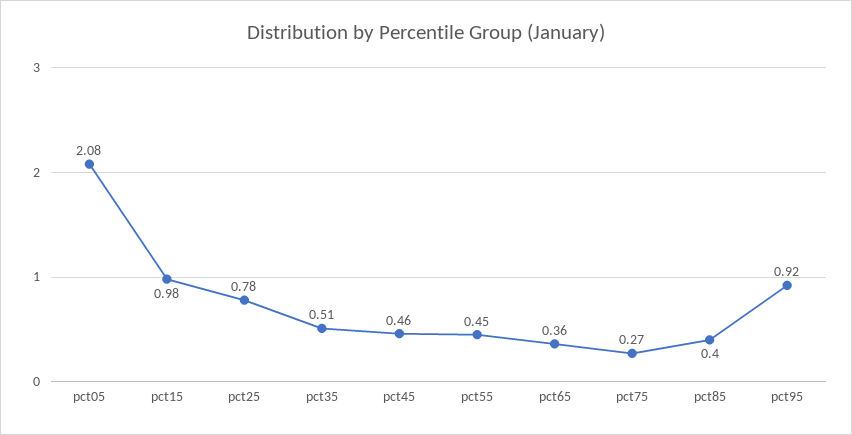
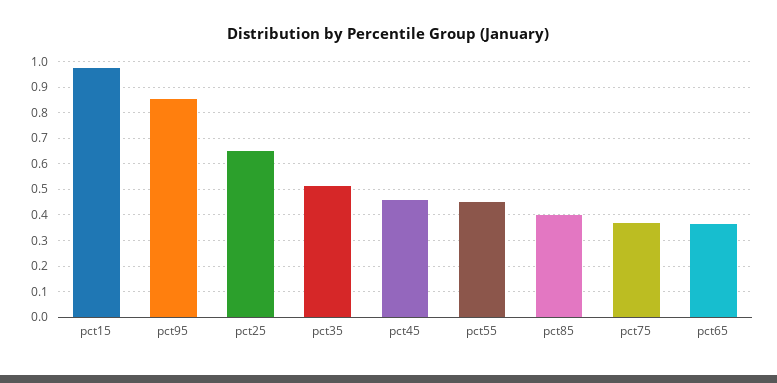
  {
-   "pct05": 2.08,
    "pct15": 0.98,
-   "pct25": 0.78,
+   "pct25": 0.65,
    "pct35": 0.51,
    "pct45": 0.46,
    "pct55": 0.45,
    "pct65": 0.36,
-   "pct75": 0.27,
+   "pct75": 0.375,
    "pct85": 0.4,
-   "pct95": 0.92
+   "pct95": 0.85
  }

